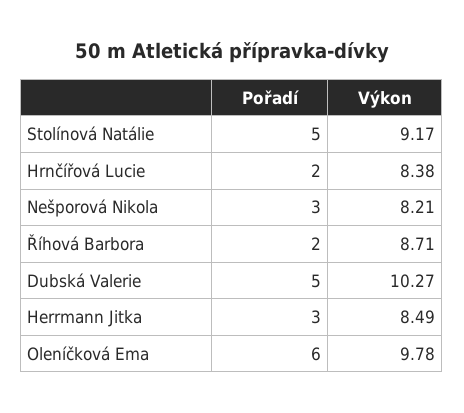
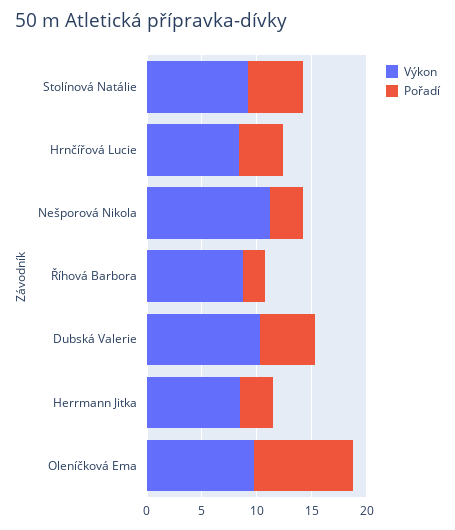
  {
    "Pořadí": {
      "Stolínová Natálie": 5,
-     "Hrnčířová Lucie": 2,
+     "Hrnčířová Lucie": 4,
      "Nešporová Nikola": 3,
      "Říhová Barbora": 2,
      "Dubská Valerie": 5,
      "Herrmann Jitka": 3,
-     "Oleníčková Ema": 6
+     "Oleníčková Ema": 9
    },
    "Výkon": {
      "Stolínová Natálie": 9.17,
      "Hrnčířová Lucie": 8.38,
-     "Nešporová Nikola": 8.21,
+     "Nešporová Nikola": 11,
      "Říhová Barbora": 8.71,
      "Dubská Valerie": 10.27,
      "Herrmann Jitka": 8.49,
      "Oleníčková Ema": 9.78
    }
  }

